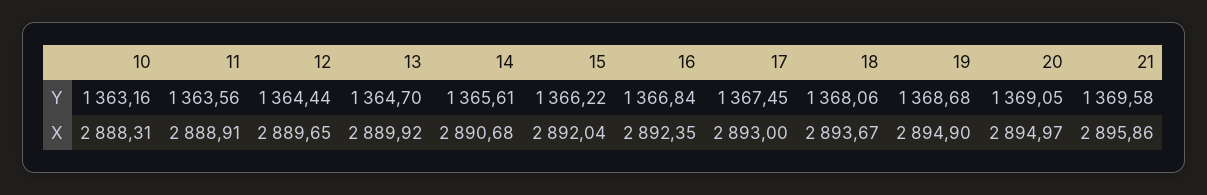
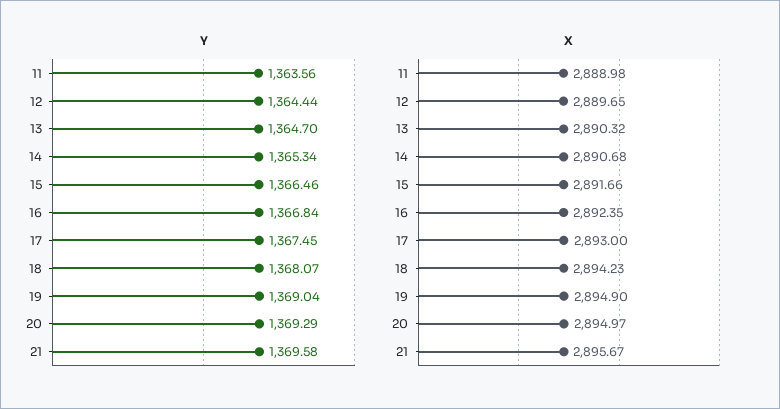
  {
    "Y": {
-     "10": 1363.16,
      "11": 1363.56,
      "12": 1364.44,
      "13": 1364.7,
-     "14": 1365.61,
+     "14": 1365.34,
-     "15": 1366.22,
+     "15": 1366.46,
      "16": 1366.84,
      "17": 1367.45,
-     "18": 1368.06,
+     "18": 1368.07,
-     "19": 1368.68,
+     "19": 1369.04,
-     "20": 1369.05,
+     "20": 1369.29,
      "21": 1369.58
    },
    "X": {
-     "10": 2888.31,
-     "11": 2888.91,
+     "11": 2888.98,
      "12": 2889.65,
-     "13": 2889.92,
+     "13": 2890.32,
      "14": 2890.68,
-     "15": 2892.04,
+     "15": 2891.66,
      "16": 2892.35,
      "17": 2893,
-     "18": 2893.67,
+     "18": 2894.23,
      "19": 2894.9,
      "20": 2894.97,
-     "21": 2895.86
+     "21": 2895.67
    }
  }

